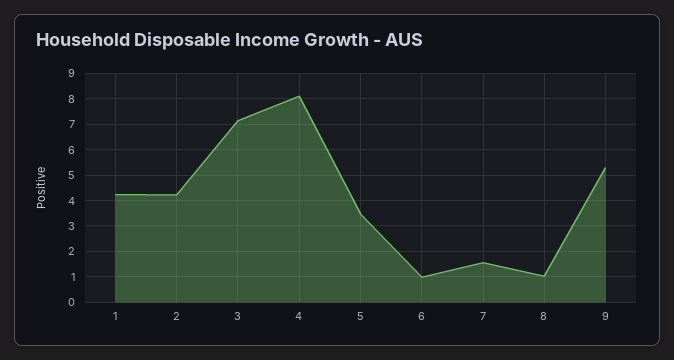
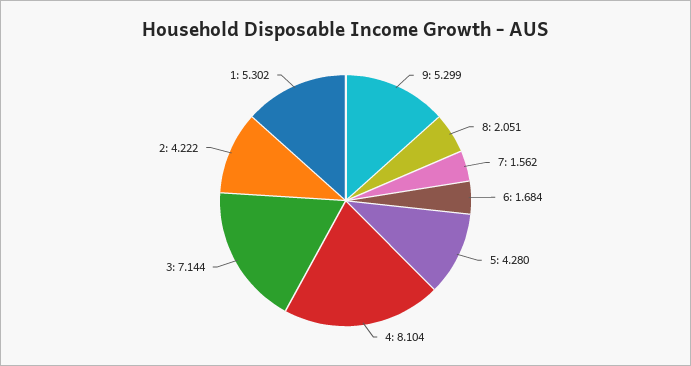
  {
-   "1": 4.25,
+   "1": 5.302,
    "2": 4.222,
    "3": 7.144,
    "4": 8.104,
-   "5": 3.5,
+   "5": 4.28,
-   "6": 1,
+   "6": 1.684,
    "7": 1.562,
-   "8": 1,
+   "8": 2.051,
    "9": 5.299
  }

